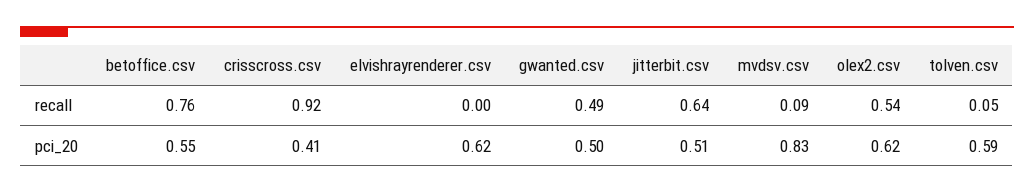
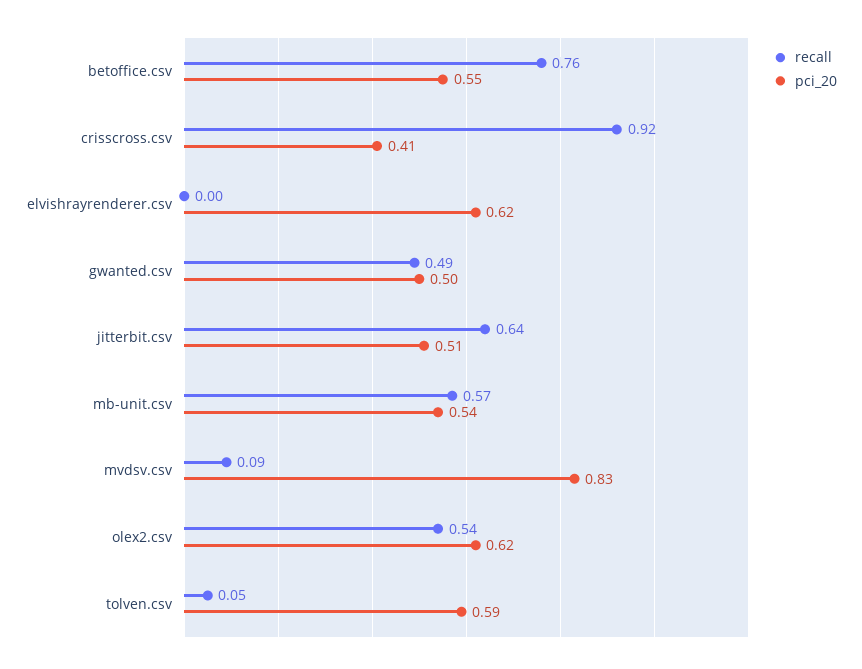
  {
    "recall": {
      "betoffice.csv": 0.76,
      "crisscross.csv": 0.92,
      "elvishrayrenderer.csv": 0,
      "gwanted.csv": 0.49,
      "jitterbit.csv": 0.64,
      "mvdsv.csv": 0.09,
      "olex2.csv": 0.54,
-     "tolven.csv": 0.05
+     "tolven.csv": 0.05,
+     "mb-unit.csv": 0.57
    },
    "pci_20": {
      "betoffice.csv": 0.55,
      "crisscross.csv": 0.41,
      "elvishrayrenderer.csv": 0.62,
      "gwanted.csv": 0.5,
      "jitterbit.csv": 0.51,
      "mvdsv.csv": 0.83,
      "olex2.csv": 0.62,
-     "tolven.csv": 0.59
+     "tolven.csv": 0.59,
+     "mb-unit.csv": 0.54
    }
  }

